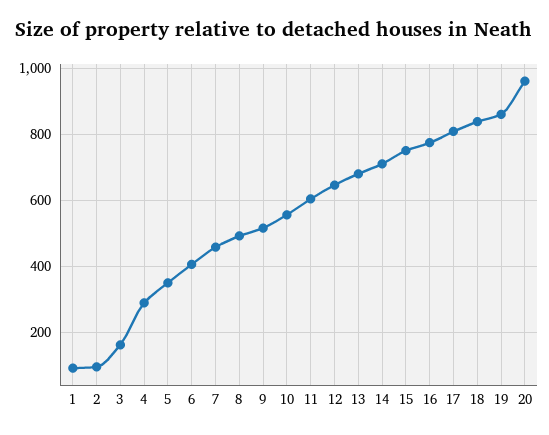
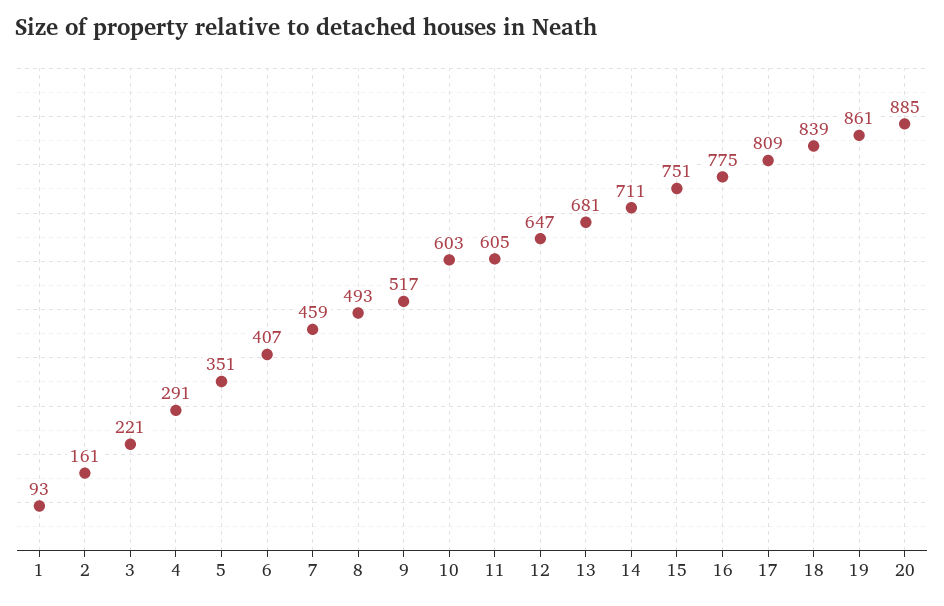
  {
    "1": 93,
-   "2": 100,
+   "2": 161,
-   "3": 160,
+   "3": 221,
    "4": 291,
    "5": 351,
    "6": 407,
    "7": 459,
    "8": 493,
    "9": 517,
-   "10": 560,
+   "10": 603,
    "11": 605,
    "12": 647,
    "13": 681,
    "14": 711,
    "15": 751,
    "16": 775,
    "17": 809,
    "18": 839,
    "19": 861,
-   "20": 960
+   "20": 885
  }

